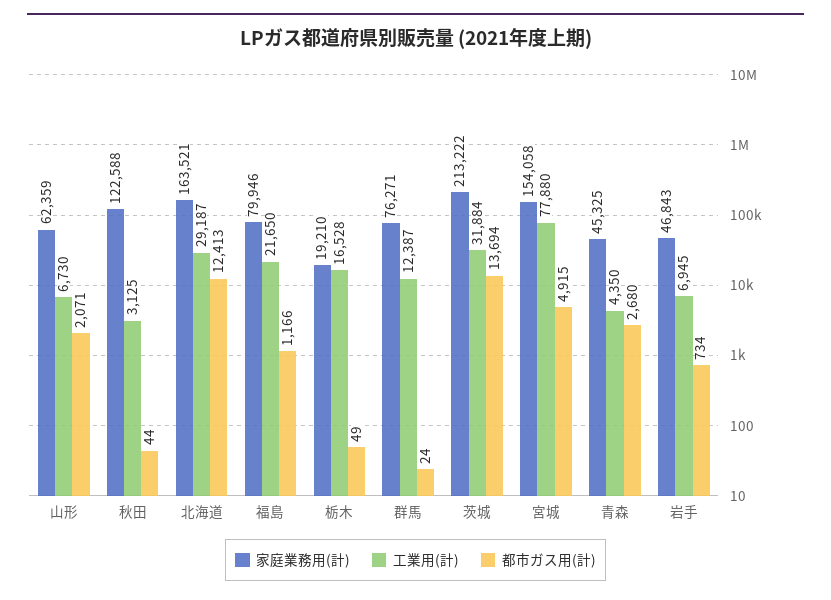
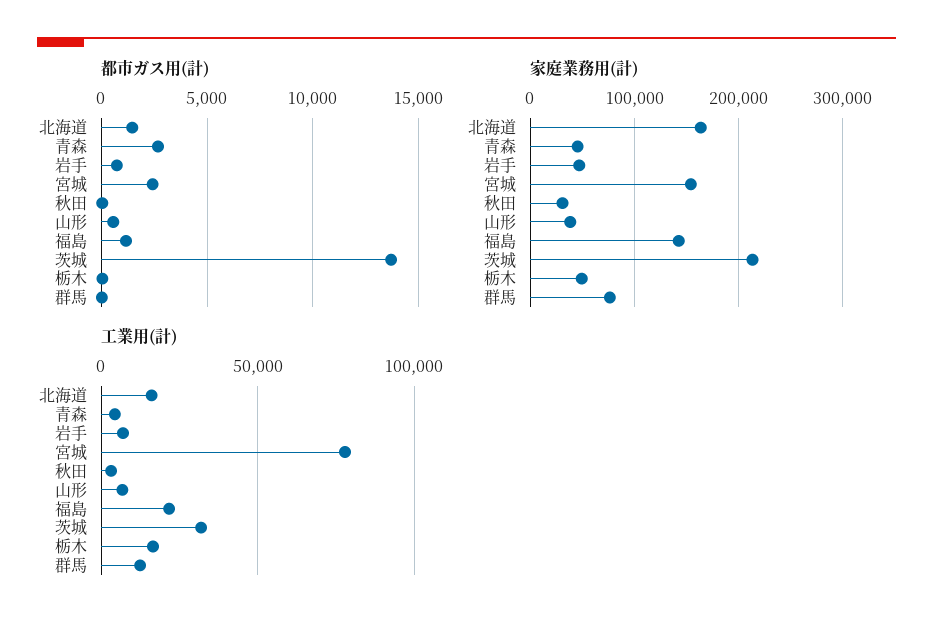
  {
    "家庭業務用(計)": {
-     "山形": 62359,
+     "山形": 40000,
-     "秋田": 122588,
+     "秋田": 30000,
      "北海道": 163521,
-     "福島": 79946,
+     "福島": 140000,
-     "栃木": 19210,
+     "栃木": 50000,
      "群馬": 76271,
      "茨城": 213222,
      "宮城": 154058,
      "青森": 45325,
      "岩手": 46843
    },
    "工業用(計)": {
      "山形": 6730,
      "秋田": 3125,
-     "北海道": 29187,
+     "北海道": 15000,
      "福島": 21650,
      "栃木": 16528,
      "群馬": 12387,
      "茨城": 31884,
      "宮城": 77880,
      "青森": 4350,
      "岩手": 6945
    },
    "都市ガス用(計)": {
-     "山形": 2071,
+     "山形": 500,
      "秋田": 44,
-     "北海道": 12413,
+     "北海道": 1500,
      "福島": 1166,
      "栃木": 49,
      "群馬": 24,
      "茨城": 13694,
-     "宮城": 4915,
+     "宮城": 2500,
      "青森": 2680,
      "岩手": 734
    }
  }

